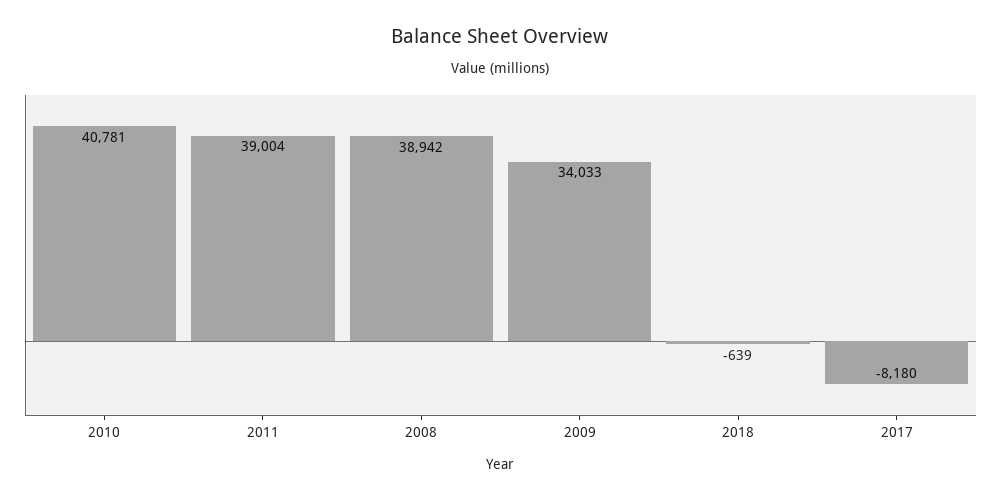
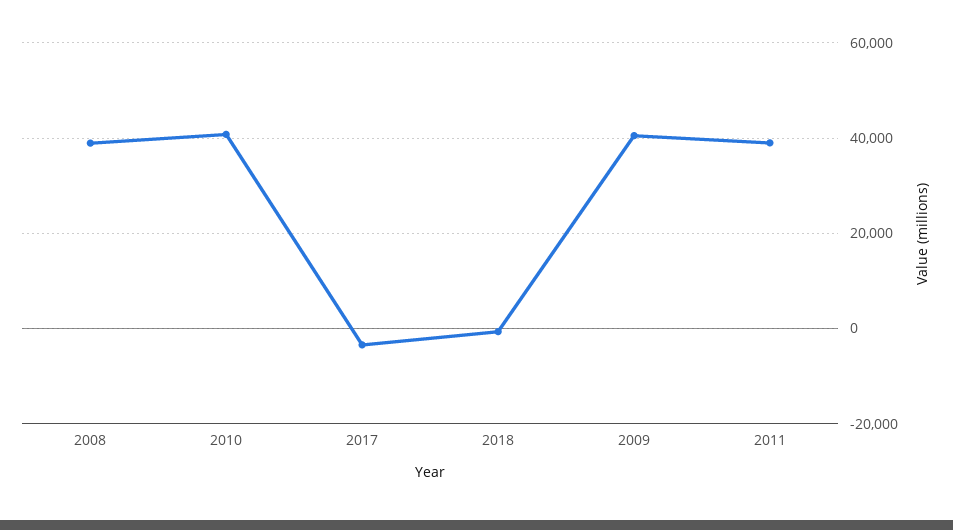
  {
    "2010": 40781,
    "2011": 39004,
    "2008": 38942,
-   "2009": 34033,
+   "2009": 40000,
    "2018": -639,
-   "2017": -8180
+   "2017": -4000
  }

